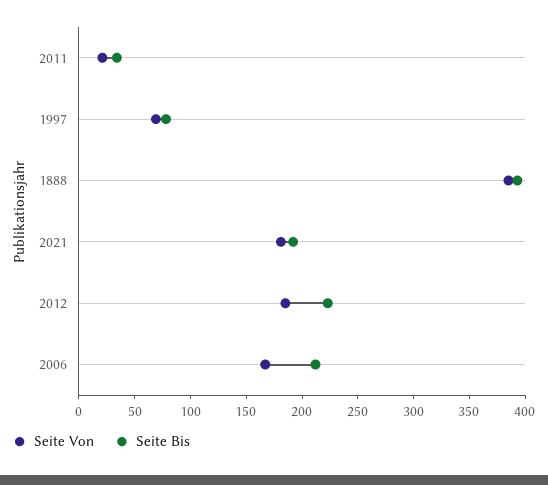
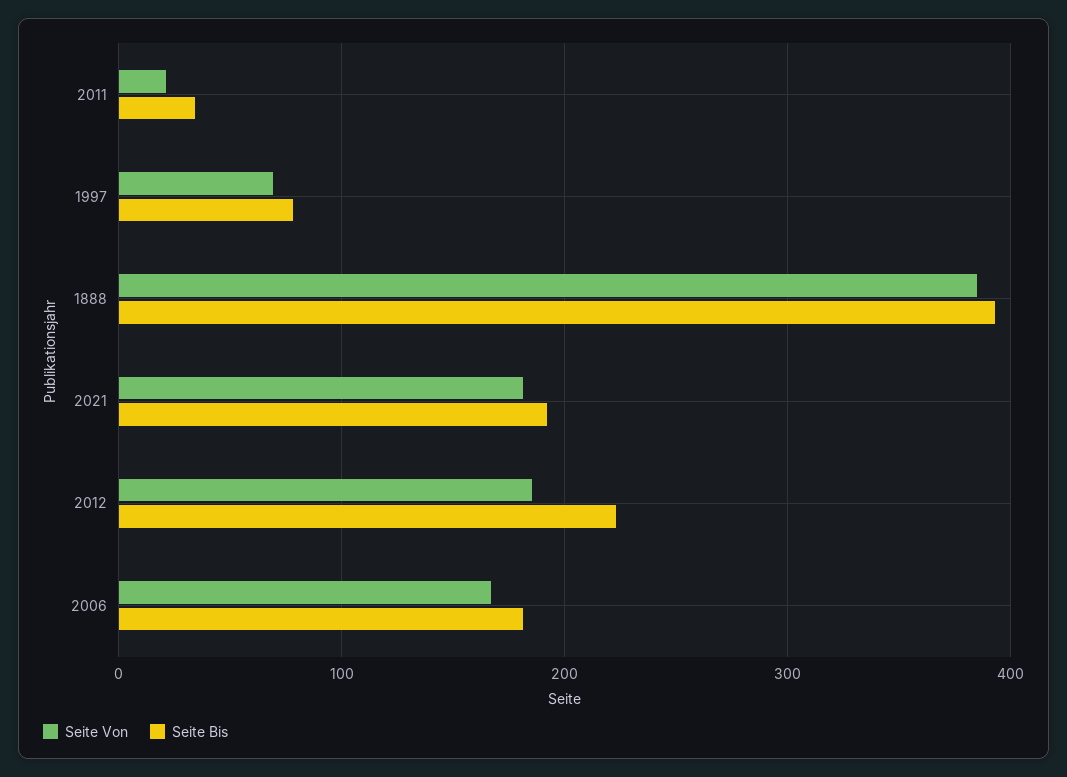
  {
    "Seite Von": {
      "2011": 20,
      "1997": 70,
      "1888": 390,
      "2021": 180,
      "2012": 190,
      "2006": 170
    },
    "Seite Bis": {
      "2011": 30,
      "1997": 80,
      "1888": 390,
      "2021": 190,
      "2012": 220,
-     "2006": 210
+     "2006": 180
    }
  }

